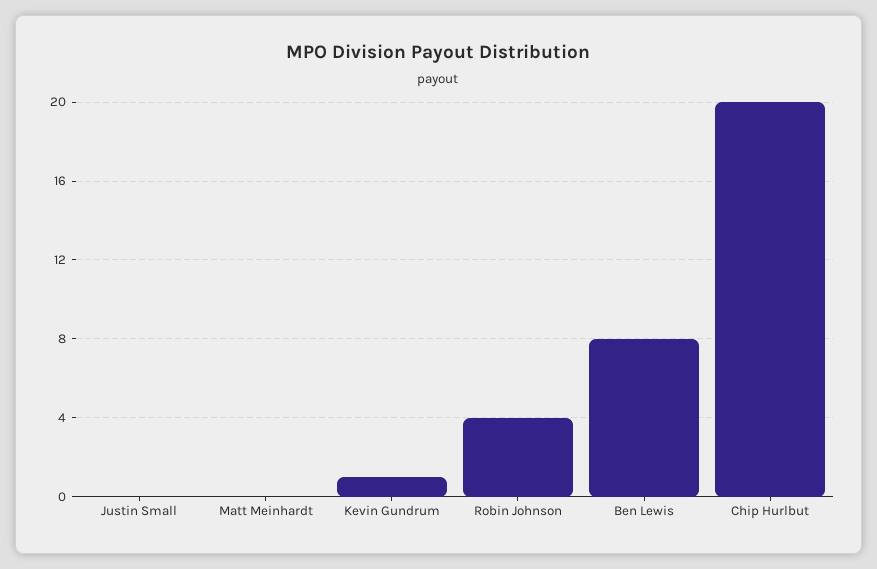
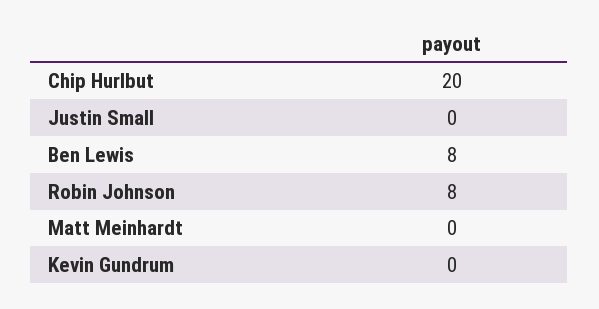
  {
    "Justin Small": 0,
    "Matt Meinhardt": 0,
-   "Kevin Gundrum": 1,
+   "Kevin Gundrum": 0,
-   "Robin Johnson": 4,
+   "Robin Johnson": 8,
    "Ben Lewis": 8,
    "Chip Hurlbut": 20
  }

